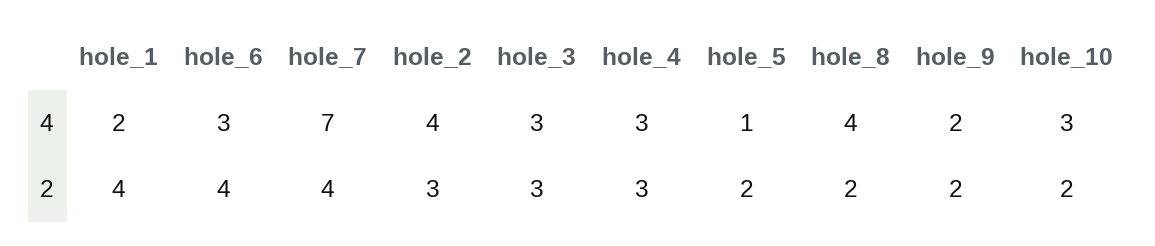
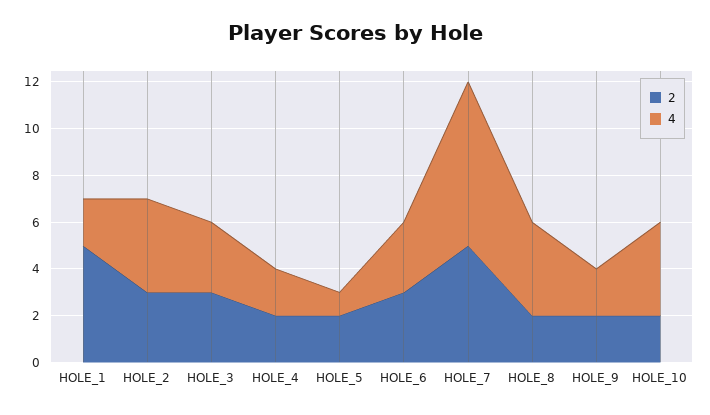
  {
    "4": {
      "hole_1": 2,
      "hole_6": 3,
      "hole_7": 7,
      "hole_2": 4,
      "hole_3": 3,
-     "hole_4": 3,
+     "hole_4": 2,
      "hole_5": 1,
      "hole_8": 4,
      "hole_9": 2,
-     "hole_10": 3
+     "hole_10": 4
    },
    "2": {
-     "hole_1": 4,
+     "hole_1": 5,
-     "hole_6": 4,
+     "hole_6": 3,
-     "hole_7": 4,
+     "hole_7": 5,
      "hole_2": 3,
      "hole_3": 3,
-     "hole_4": 3,
+     "hole_4": 2,
      "hole_5": 2,
      "hole_8": 2,
      "hole_9": 2,
      "hole_10": 2
    }
  }

